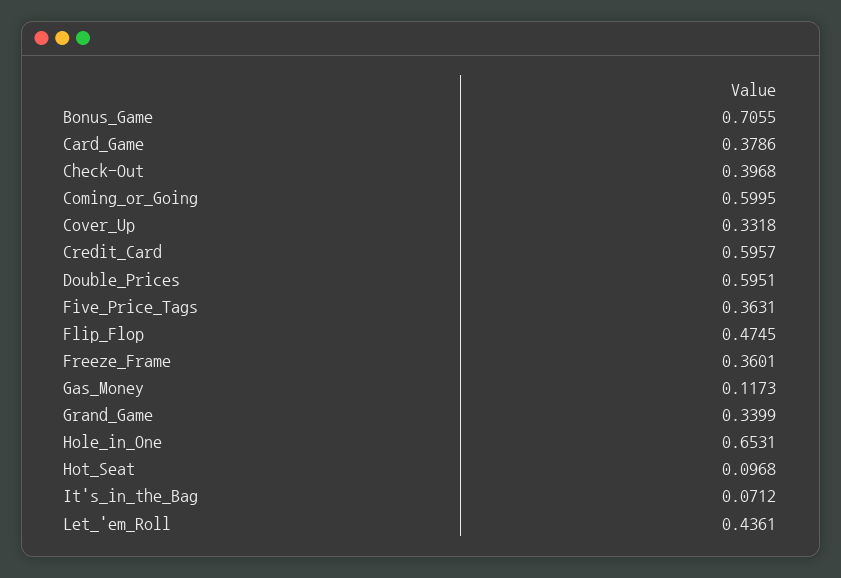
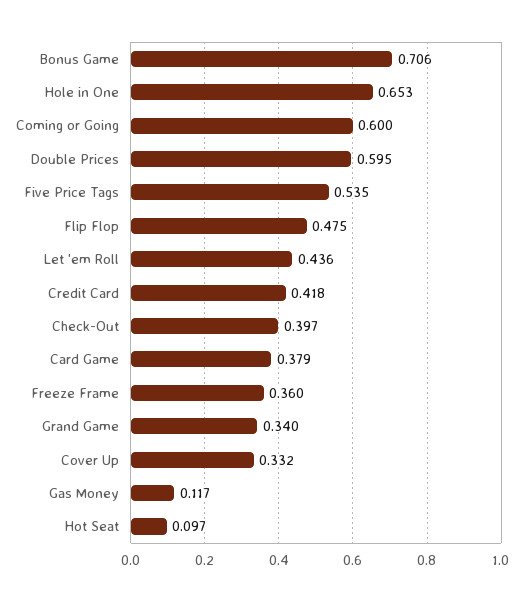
  {
    "Bonus_Game": 0.7055,
    "Card_Game": 0.3786,
    "Check-Out": 0.3968,
    "Coming_or_Going": 0.5995,
    "Cover_Up": 0.3318,
-   "Credit_Card": 0.5957,
+   "Credit_Card": 0.418,
    "Double_Prices": 0.5951,
-   "Five_Price_Tags": 0.3631,
+   "Five_Price_Tags": 0.535,
    "Flip_Flop": 0.4745,
    "Freeze_Frame": 0.3601,
    "Gas_Money": 0.1173,
    "Grand_Game": 0.3399,
    "Hole_in_One": 0.6531,
    "Hot_Seat": 0.0968,
-   "It's_in_the_Bag": 0.0712,
    "Let_'em_Roll": 0.4361
  }

